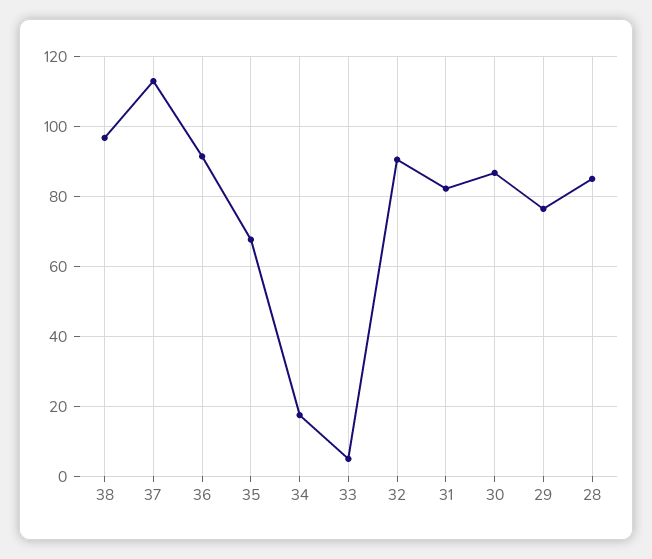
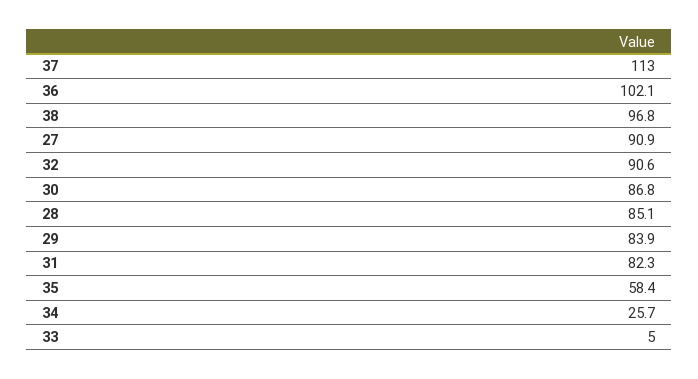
  {
    "38": 96.8,
    "37": 113,
-   "36": 92,
+   "36": 102.1,
-   "35": 68,
+   "35": 58.4,
-   "34": 18,
+   "34": 25.7,
    "33": 5,
    "32": 90.6,
    "31": 82.3,
    "30": 86.8,
-   "29": 76,
+   "29": 83.9,
-   "28": 85.1
+   "28": 85.1,
+   "27": 90.9
  }

